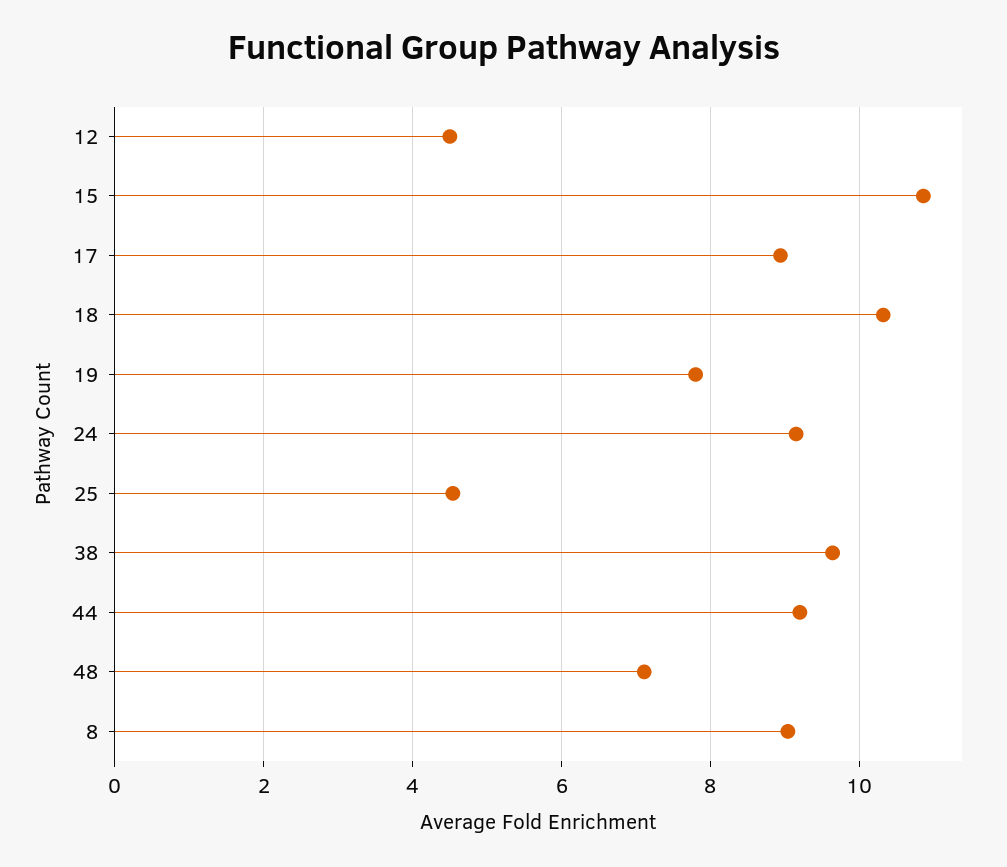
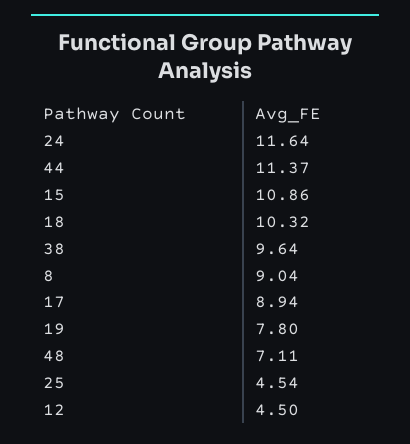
  {
    "12": 4.5,
    "15": 10.86,
    "17": 8.94,
    "18": 10.32,
    "19": 7.8,
-   "24": 9.2,
+   "24": 11.64,
    "25": 4.54,
    "38": 9.64,
-   "44": 9.2,
+   "44": 11.37,
    "48": 7.11,
    "8": 9.04
  }

